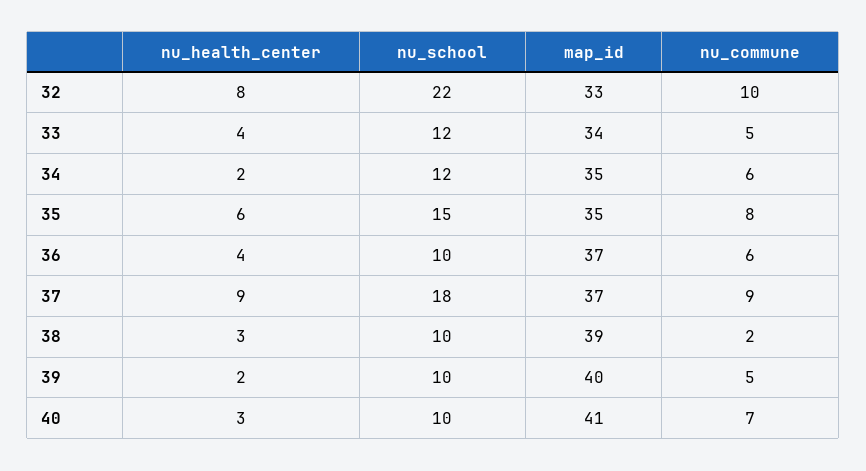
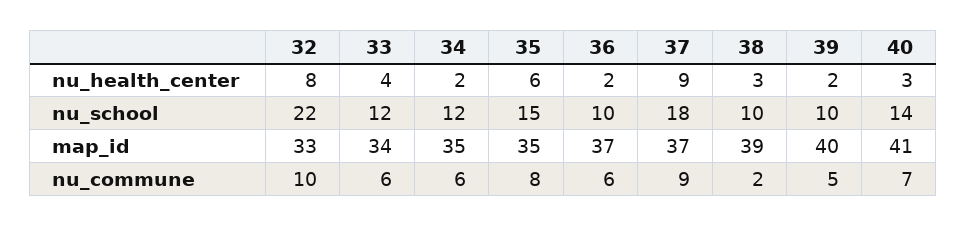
  {
    "nu_health_center": {
      "32": 8,
      "33": 4,
      "34": 2,
      "35": 6,
-     "36": 4,
+     "36": 2,
      "37": 9,
      "38": 3,
      "39": 2,
      "40": 3
    },
    "nu_school": {
      "32": 22,
      "33": 12,
      "34": 12,
      "35": 15,
      "36": 10,
      "37": 18,
      "38": 10,
      "39": 10,
-     "40": 10
+     "40": 14
    },
    "map_id": {
      "32": 33,
      "33": 34,
      "34": 35,
      "35": 35,
      "36": 37,
      "37": 37,
      "38": 39,
      "39": 40,
      "40": 41
    },
    "nu_commune": {
      "32": 10,
-     "33": 5,
+     "33": 6,
      "34": 6,
      "35": 8,
      "36": 6,
      "37": 9,
      "38": 2,
      "39": 5,
      "40": 7
    }
  }

